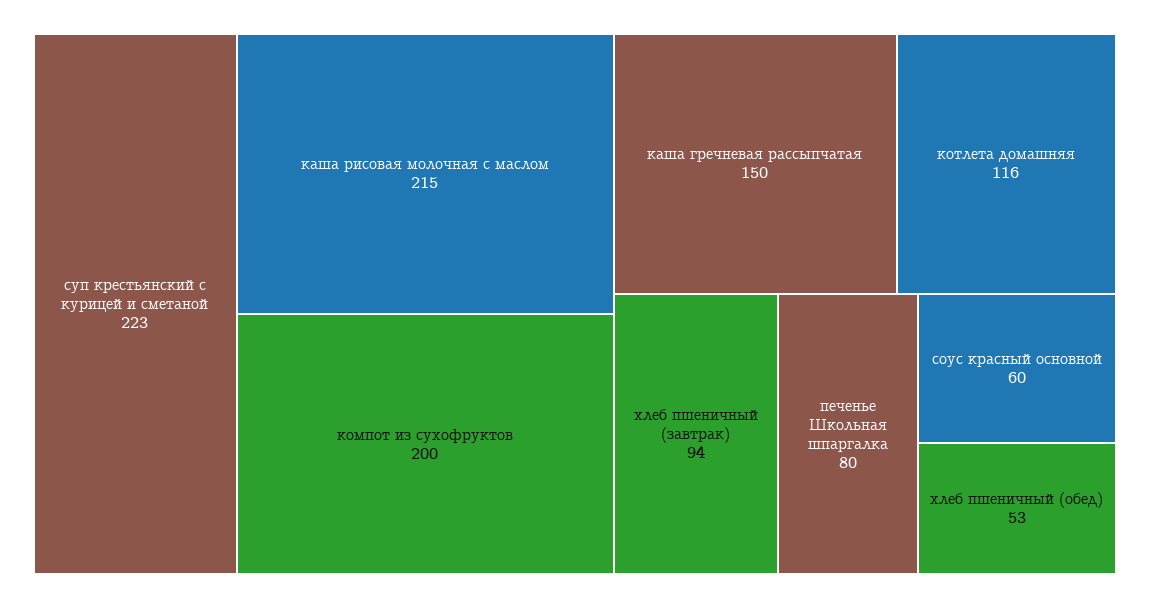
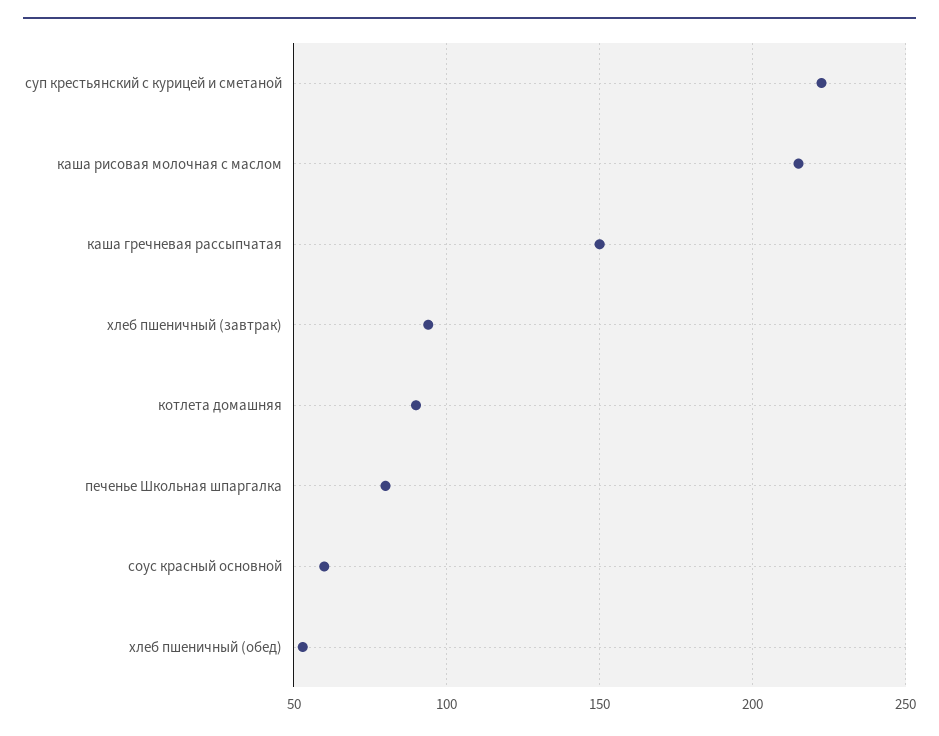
  {
    "суп крестьянский с курицей и сметаной": 223,
    "каша рисовая молочная с маслом": 215,
-   "компот из сухофруктов": 200,
    "каша гречневая рассыпчатая": 150,
-   "котлета домашняя": 116,
+   "котлета домашняя": 90,
    "хлеб пшеничный (завтрак)": 94,
    "печенье Школьная шпаргалка": 80,
    "соус красный основной": 60,
    "хлеб пшеничный (обед)": 53
  }

